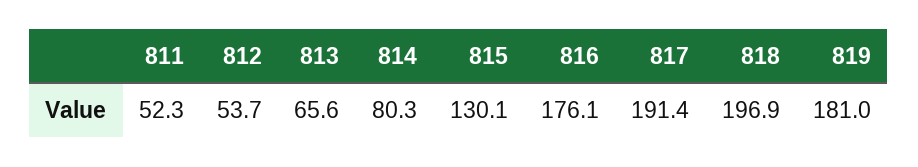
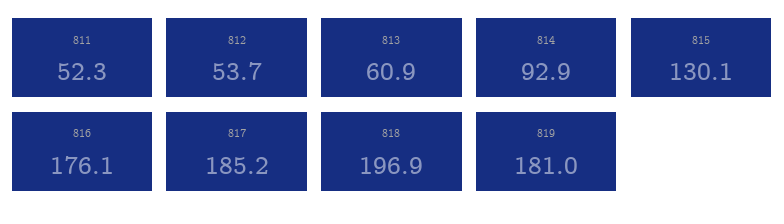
  {
    "811": 52.3,
    "812": 53.7,
-   "813": 65.6,
+   "813": 60.9,
-   "814": 80.3,
+   "814": 92.9,
    "815": 130.1,
    "816": 176.1,
-   "817": 191.4,
+   "817": 185.2,
    "818": 196.9,
    "819": 181
  }

